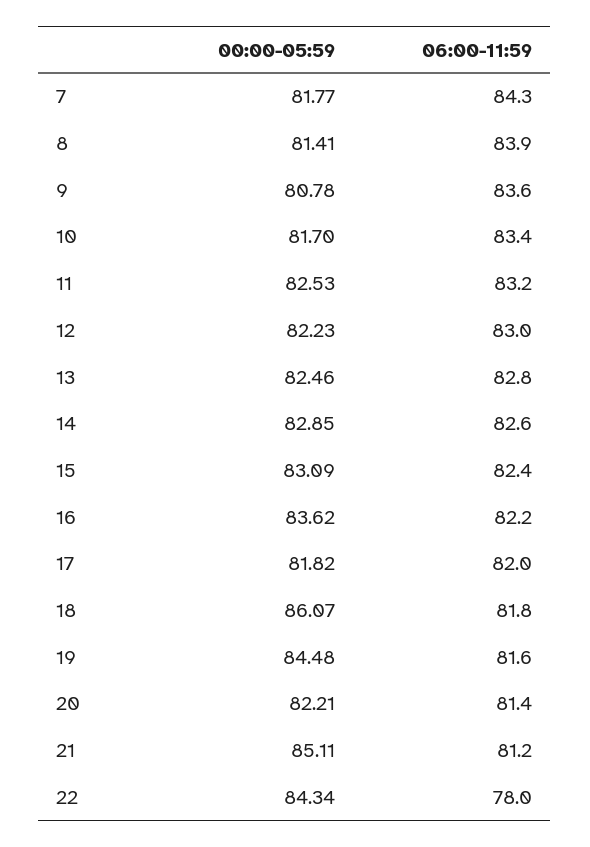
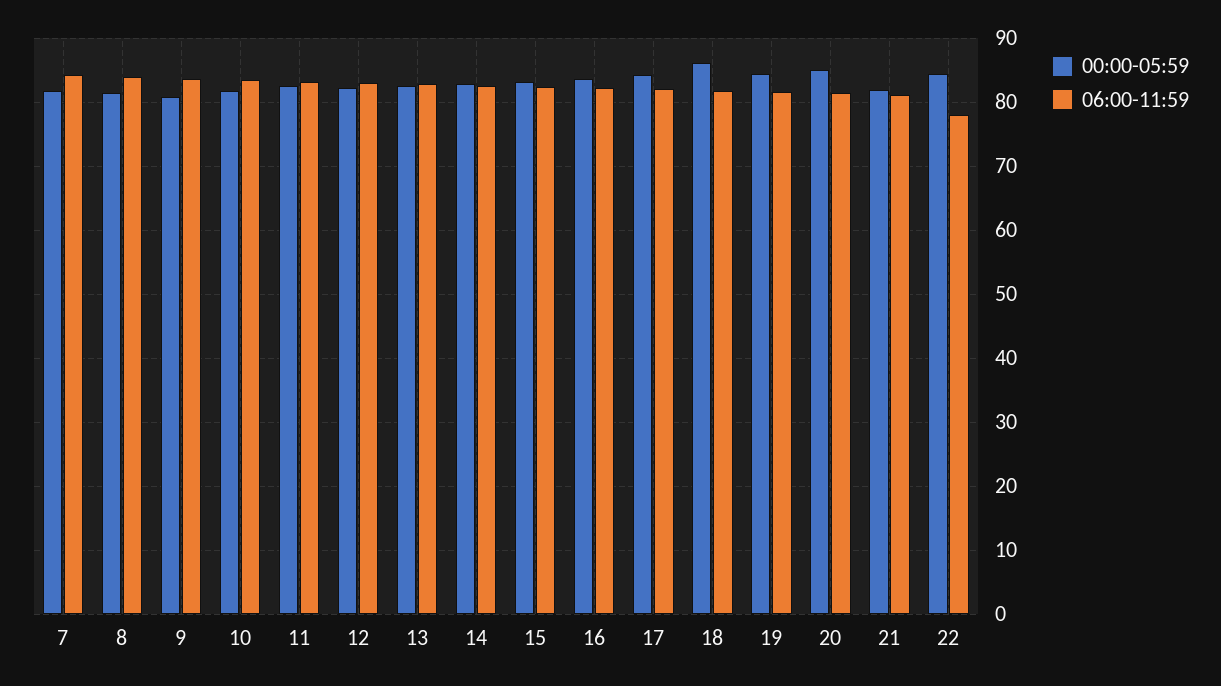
  {
    "00:00-05:59": {
      "7": 81.77,
      "8": 81.41,
      "9": 80.78,
      "10": 81.7,
      "11": 82.53,
      "12": 82.23,
      "13": 82.46,
      "14": 82.85,
      "15": 83.09,
      "16": 83.62,
-     "17": 81.82,
+     "17": 84,
      "18": 86.07,
      "19": 84.48,
-     "20": 82.21,
+     "20": 85,
-     "21": 85.11,
+     "21": 82,
      "22": 84.34
    },
    "06:00-11:59": {
      "7": 84.3,
      "8": 83.9,
      "9": 83.6,
      "10": 83.4,
      "11": 83.2,
      "12": 83,
      "13": 82.8,
      "14": 82.6,
      "15": 82.4,
      "16": 82.2,
      "17": 82,
      "18": 81.8,
      "19": 81.6,
      "20": 81.4,
      "21": 81.2,
      "22": 78
    }
  }

